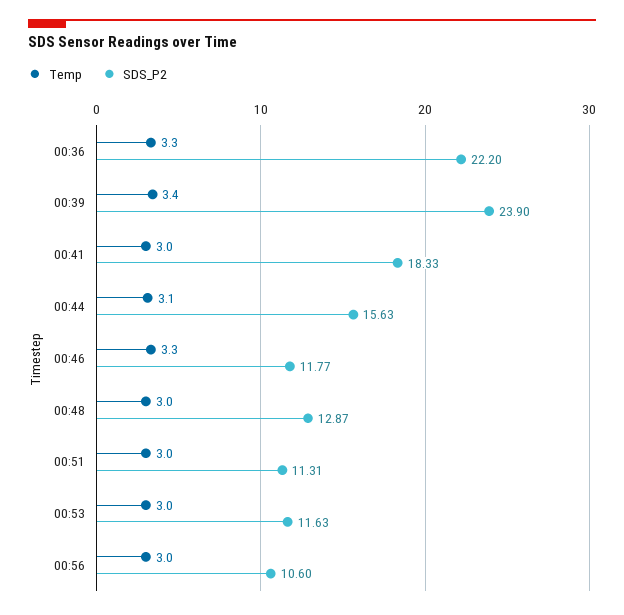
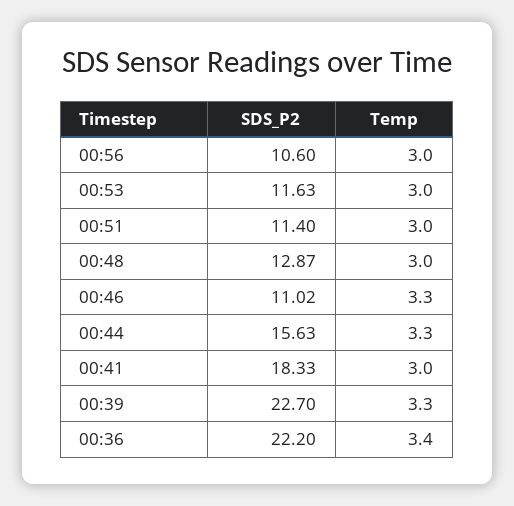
  {
    "Temp": {
-     "00:36": 3.3,
+     "00:36": 3.4,
-     "00:39": 3.4,
+     "00:39": 3.3,
      "00:41": 3,
-     "00:44": 3.1,
+     "00:44": 3.3,
      "00:46": 3.3,
      "00:48": 3,
      "00:51": 3,
      "00:53": 3,
      "00:56": 3
    },
    "SDS_P2": {
      "00:36": 22.2,
-     "00:39": 23.9,
+     "00:39": 22.7,
      "00:41": 18.33,
      "00:44": 15.63,
-     "00:46": 11.77,
+     "00:46": 11.02,
      "00:48": 12.87,
-     "00:51": 11.31,
+     "00:51": 11.4,
      "00:53": 11.63,
      "00:56": 10.6
    }
  }

